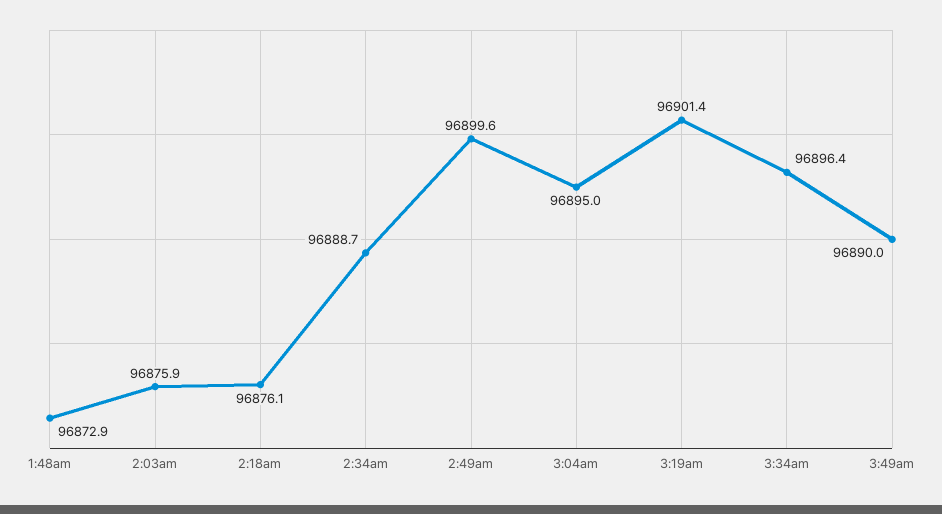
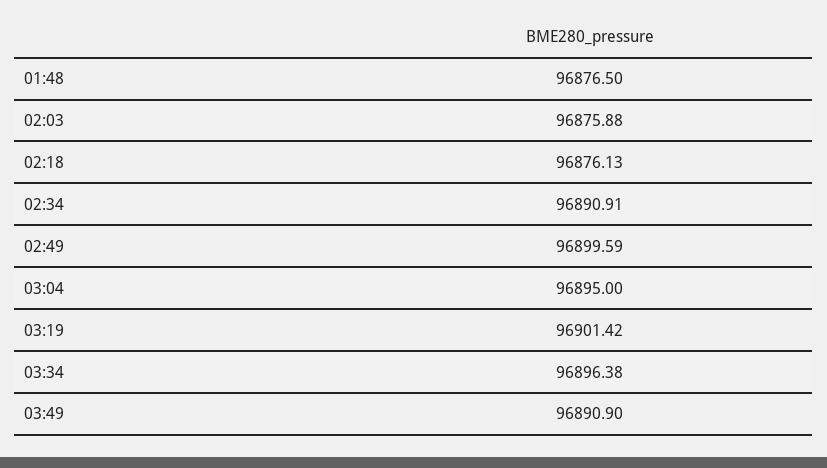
  {
-   "1:48am": 96872.9,
+   "1:48am": 96876.5,
    "2:03am": 96875.88,
    "2:18am": 96876.13,
-   "2:34am": 96888.7,
+   "2:34am": 96890.91,
    "2:49am": 96899.59,
    "3:04am": 96895,
    "3:19am": 96901.42,
    "3:34am": 96896.38,
-   "3:49am": 96890
+   "3:49am": 96890.9
  }

